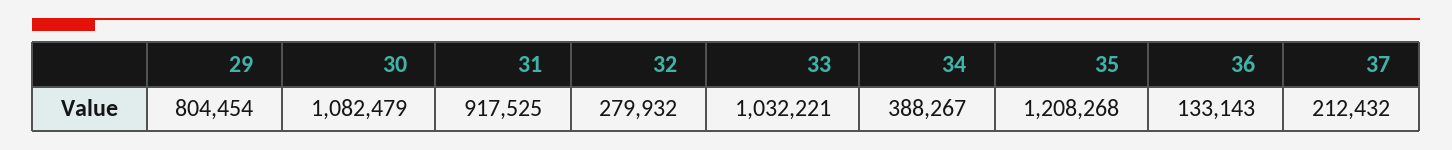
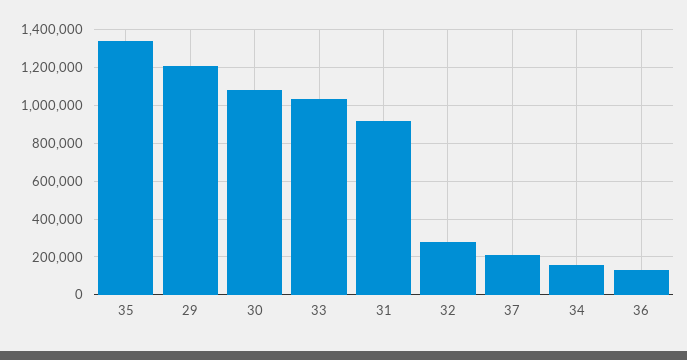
  {
-   "29": 804454,
+   "29": 1200000,
    "30": 1082479,
    "31": 917525,
    "32": 279932,
    "33": 1032221,
-   "34": 388267,
+   "34": 150000,
-   "35": 1208268,
+   "35": 1350000,
    "36": 133143,
    "37": 212432
  }

